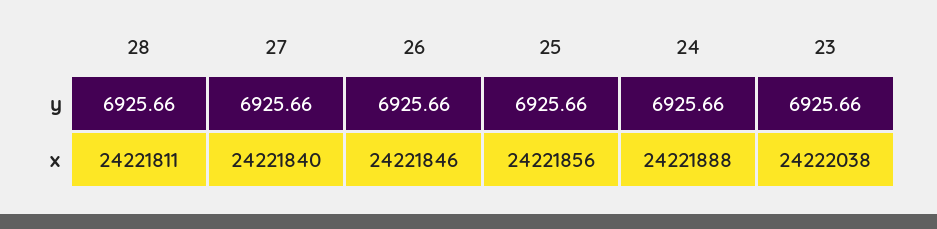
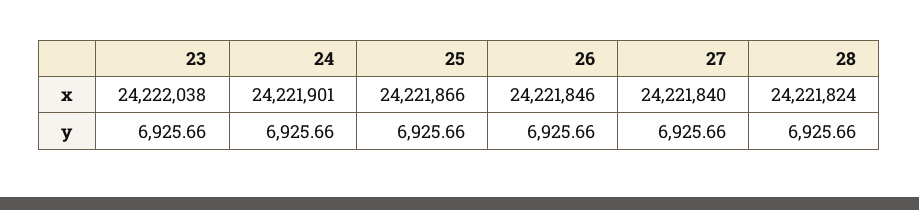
  {
    "28": {
      "y": 6925.66,
-     "x": 24221811
+     "x": 24221824
    },
    "27": {
      "y": 6925.66,
      "x": 24221840
    },
    "26": {
      "y": 6925.66,
      "x": 24221846
    },
    "25": {
      "y": 6925.66,
-     "x": 24221856
+     "x": 24221866
    },
    "24": {
      "y": 6925.66,
-     "x": 24221888
+     "x": 24221901
    },
    "23": {
      "y": 6925.66,
      "x": 24222038
    }
  }

